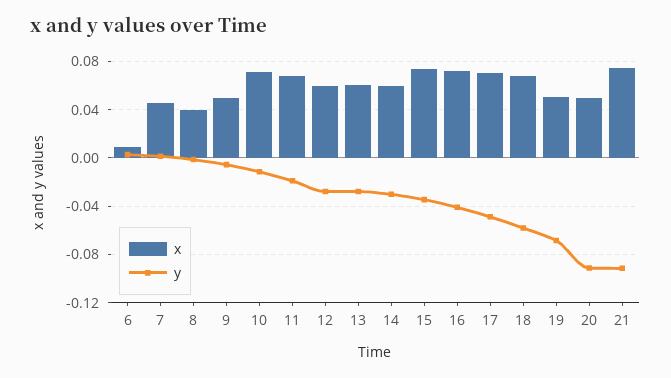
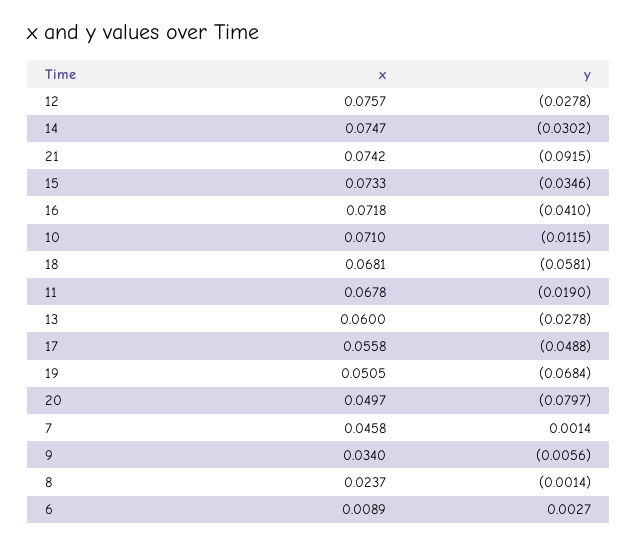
  {
    "x": {
      "6": 0.0089,
      "7": 0.0458,
-     "8": 0.04,
+     "8": 0.0237,
-     "9": 0.05,
+     "9": 0.034,
      "10": 0.071,
      "11": 0.0678,
-     "12": 0.06,
+     "12": 0.0757,
      "13": 0.06,
-     "14": 0.06,
+     "14": 0.0747,
      "15": 0.0733,
      "16": 0.0718,
-     "17": 0.07,
+     "17": 0.0558,
      "18": 0.0681,
      "19": 0.0505,
      "20": 0.0497,
      "21": 0.0742
    },
    "y": {
      "6": 0.0027,
      "7": 0.0014,
      "8": -0.0014,
      "9": -0.0056,
      "10": -0.0115,
      "11": -0.019,
      "12": -0.0278,
      "13": -0.0278,
      "14": -0.0302,
      "15": -0.0346,
      "16": -0.041,
      "17": -0.0488,
      "18": -0.0581,
      "19": -0.0684,
-     "20": -0.09,
+     "20": -0.0797,
      "21": -0.0915
    }
  }

